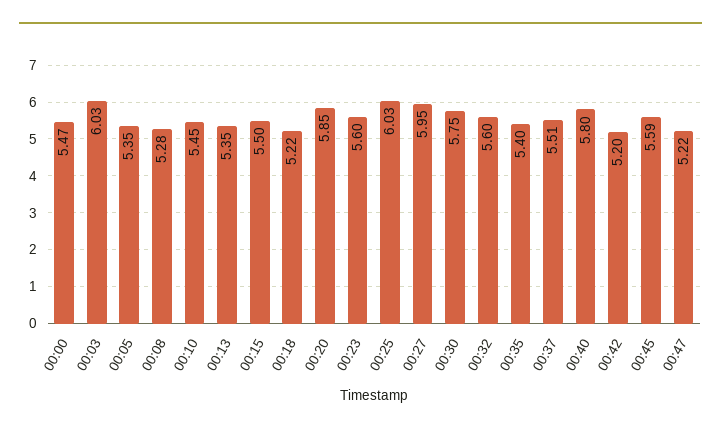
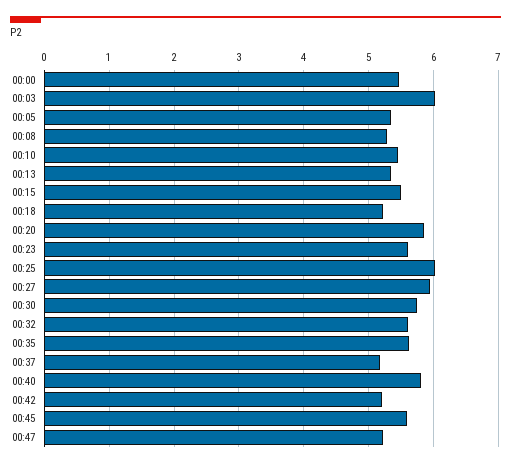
  {
    "00:00": 5.47,
    "00:03": 6.03,
    "00:05": 5.35,
    "00:08": 5.28,
    "00:10": 5.45,
    "00:13": 5.35,
    "00:15": 5.5,
    "00:18": 5.22,
    "00:20": 5.85,
    "00:23": 5.6,
    "00:25": 6.03,
    "00:27": 5.95,
    "00:30": 5.75,
    "00:32": 5.6,
-   "00:35": 5.4,
+   "00:35": 5.6,
-   "00:37": 5.51,
+   "00:37": 5.2,
    "00:40": 5.8,
    "00:42": 5.2,
    "00:45": 5.59,
    "00:47": 5.22
  }

